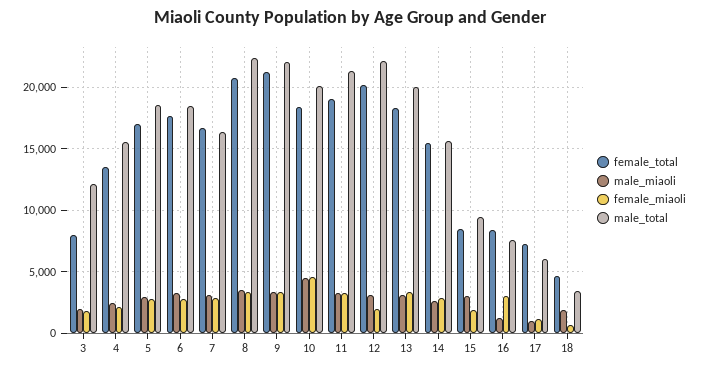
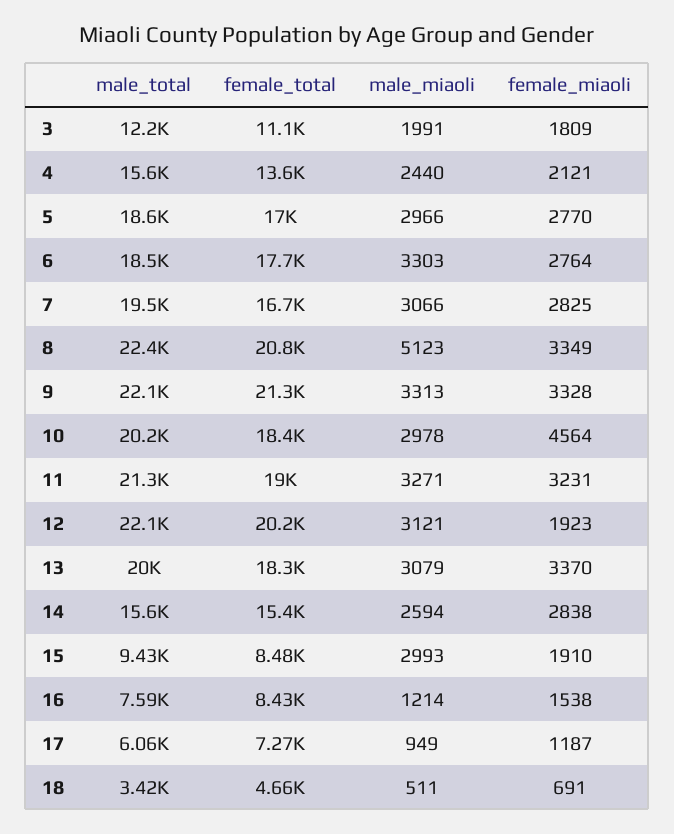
  {
    "female_total": {
-     "3": 8000,
+     "3": 11100,
      "4": 13600,
      "5": 17000,
      "6": 17700,
      "7": 16700,
      "8": 20800,
      "9": 21300,
      "10": 18400,
      "11": 19000,
      "12": 20200,
      "13": 18300,
      "14": 15400,
      "15": 8480,
      "16": 8430,
      "17": 7270,
      "18": 4660
    },
    "male_miaoli": {
      "3": 1991,
      "4": 2440,
      "5": 2966,
      "6": 3303,
      "7": 3066,
-     "8": 3500,
+     "8": 5123,
      "9": 3313,
-     "10": 4500,
+     "10": 2978,
      "11": 3271,
      "12": 3121,
      "13": 3079,
      "14": 2594,
      "15": 2993,
      "16": 1214,
      "17": 949,
-     "18": 2000
+     "18": 511
    },
    "female_miaoli": {
      "3": 1809,
      "4": 2121,
      "5": 2770,
      "6": 2764,
      "7": 2825,
      "8": 3349,
      "9": 3328,
      "10": 4564,
      "11": 3231,
      "12": 1923,
      "13": 3370,
      "14": 2838,
      "15": 1910,
-     "16": 3000,
+     "16": 1538,
      "17": 1187,
      "18": 691
    },
    "male_total": {
      "3": 12200,
      "4": 15600,
      "5": 18600,
      "6": 18500,
-     "7": 16500,
+     "7": 19500,
      "8": 22400,
      "9": 22100,
      "10": 20200,
      "11": 21300,
      "12": 22100,
      "13": 20000,
      "14": 15600,
      "15": 9430,
      "16": 7590,
      "17": 6060,
      "18": 3420
    }
  }

